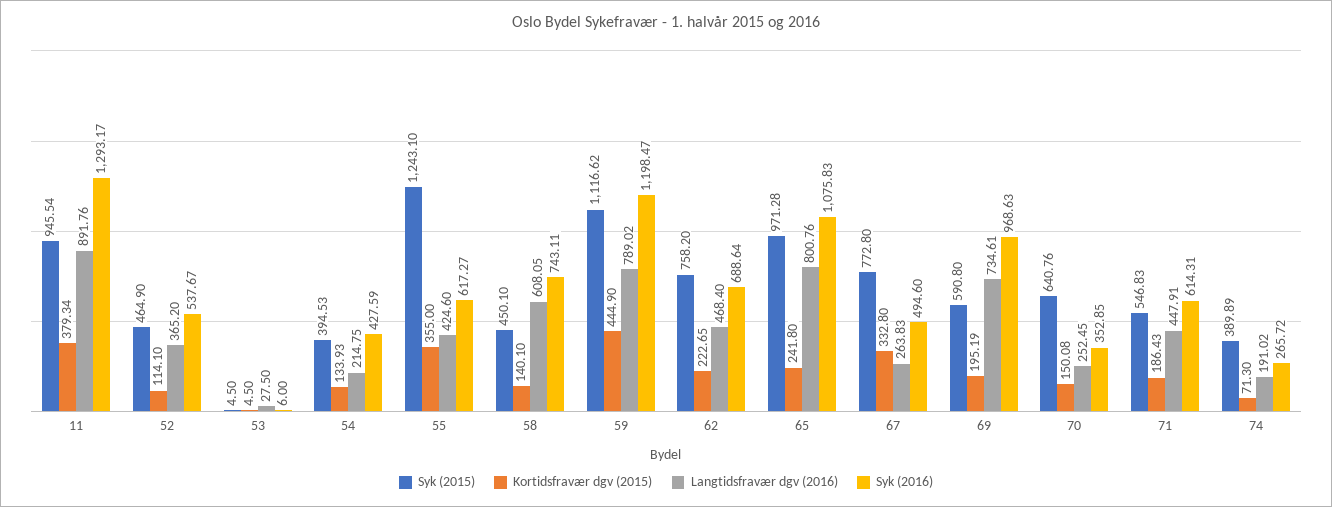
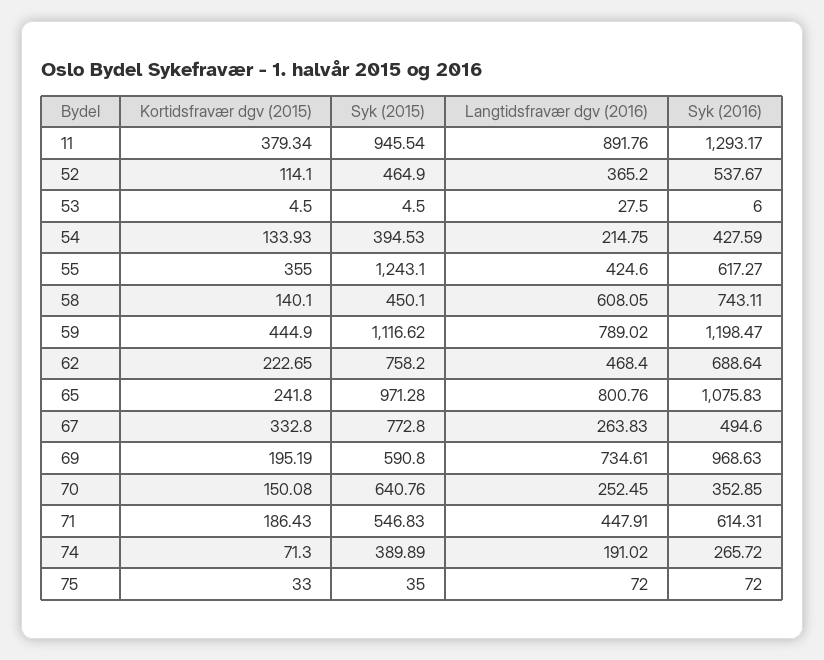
  {
    "Syk (2015)": {
      "11": 945.54,
      "52": 464.9,
      "53": 4.5,
      "54": 394.53,
      "55": 1243.1,
      "58": 450.1,
      "59": 1116.62,
      "62": 758.2,
      "65": 971.28,
      "67": 772.8,
      "69": 590.8,
      "70": 640.76,
      "71": 546.83,
-     "74": 389.89
+     "74": 389.89,
+     "75": 35
    },
    "Kortidsfravær dgv (2015)": {
      "11": 379.34,
      "52": 114.1,
      "53": 4.5,
      "54": 133.93,
      "55": 355,
      "58": 140.1,
      "59": 444.9,
      "62": 222.65,
      "65": 241.8,
      "67": 332.8,
      "69": 195.19,
      "70": 150.08,
      "71": 186.43,
-     "74": 71.3
+     "74": 71.3,
+     "75": 33
    },
    "Langtidsfravær dgv (2016)": {
      "11": 891.76,
      "52": 365.2,
      "53": 27.5,
      "54": 214.75,
      "55": 424.6,
      "58": 608.05,
      "59": 789.02,
      "62": 468.4,
      "65": 800.76,
      "67": 263.83,
      "69": 734.61,
      "70": 252.45,
      "71": 447.91,
-     "74": 191.02
+     "74": 191.02,
+     "75": 72
    },
    "Syk (2016)": {
      "11": 1293.17,
      "52": 537.67,
      "53": 6,
      "54": 427.59,
      "55": 617.27,
      "58": 743.11,
      "59": 1198.47,
      "62": 688.64,
      "65": 1075.83,
      "67": 494.6,
      "69": 968.63,
      "70": 352.85,
      "71": 614.31,
-     "74": 265.72
+     "74": 265.72,
+     "75": 72
    }
  }

